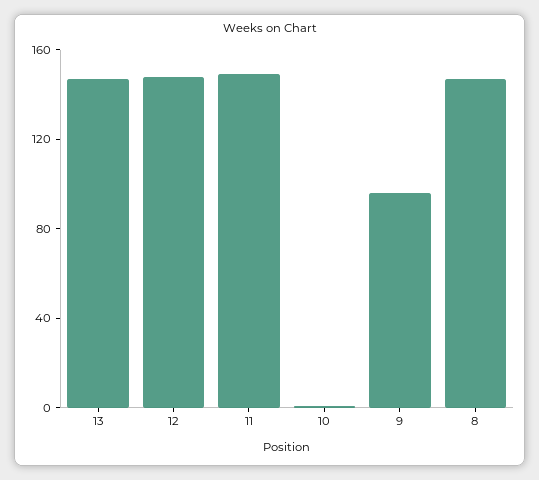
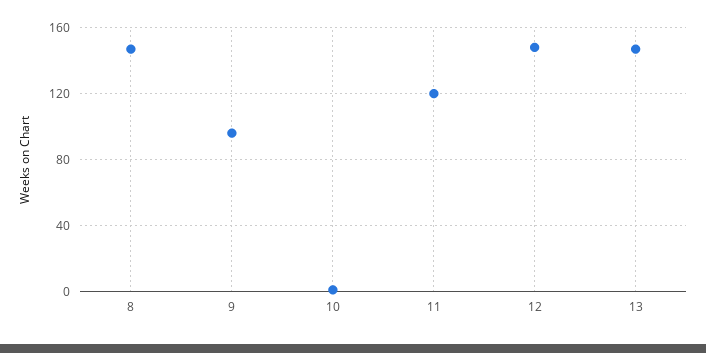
  {
    "13": 145,
    "12": 150,
-   "11": 150,
+   "11": 120,
    "10": 0,
    "9": 95,
    "8": 145
  }

